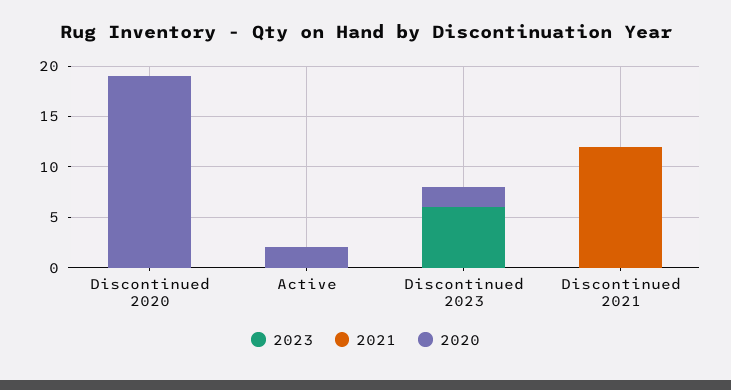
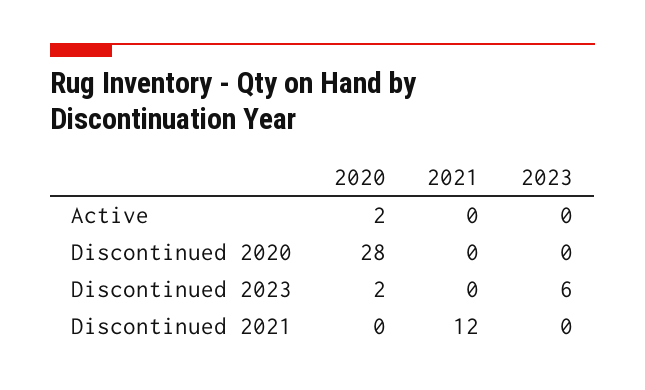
  {
    "2023": {
      "Discontinued 2020": 0,
      "Active": 0,
      "Discontinued 2023": 6,
      "Discontinued 2021": 0
    },
    "2021": {
      "Discontinued 2020": 0,
      "Active": 0,
      "Discontinued 2023": 0,
      "Discontinued 2021": 12
    },
    "2020": {
-     "Discontinued 2020": 19,
+     "Discontinued 2020": 28,
      "Active": 2,
      "Discontinued 2023": 2,
      "Discontinued 2021": 0
    }
  }

